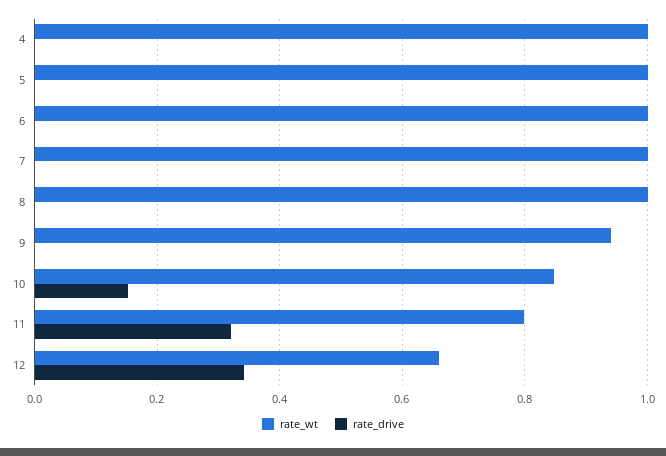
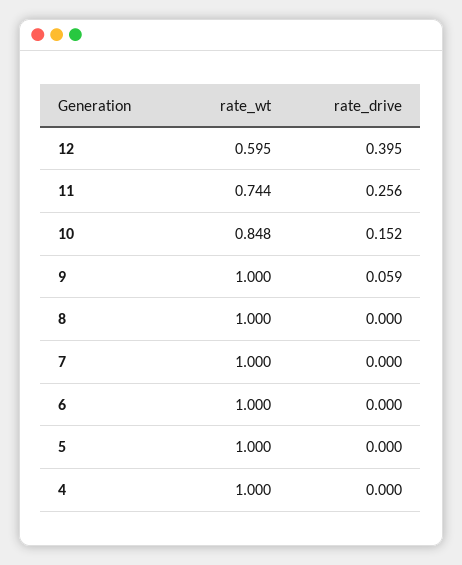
  {
    "rate_wt": {
      "4": 1,
      "5": 1,
      "6": 1,
      "7": 1,
      "8": 1,
-     "9": 0.94,
+     "9": 1,
      "10": 0.848,
-     "11": 0.8,
+     "11": 0.744,
-     "12": 0.66
+     "12": 0.595
    },
    "rate_drive": {
      "4": 0,
      "5": 0,
      "6": 0,
      "7": 0,
      "8": 0,
-     "9": 0,
+     "9": 0.059,
      "10": 0.152,
-     "11": 0.32,
+     "11": 0.256,
-     "12": 0.34
+     "12": 0.395
    }
  }

